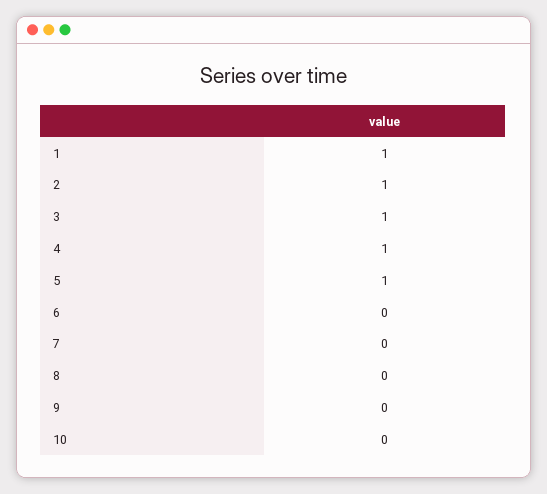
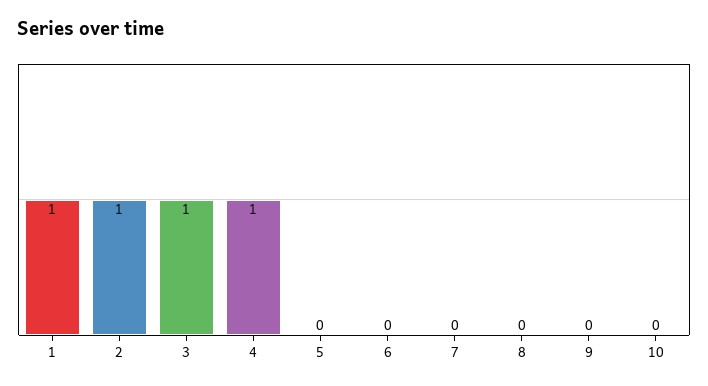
  {
    "1": 1,
    "2": 1,
    "3": 1,
    "4": 1,
-   "5": 1,
+   "5": 0,
    "6": 0,
    "7": 0,
    "8": 0,
    "9": 0,
    "10": 0
  }

